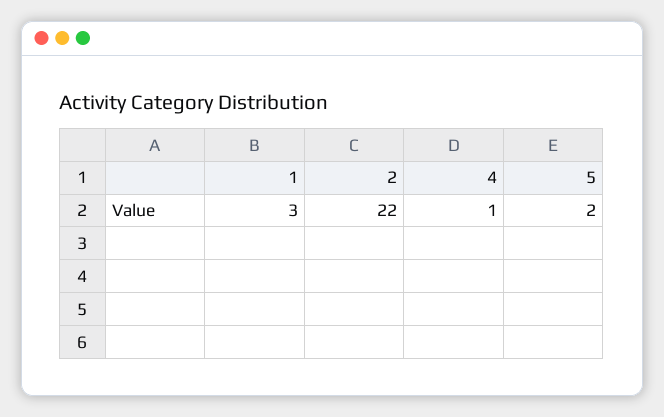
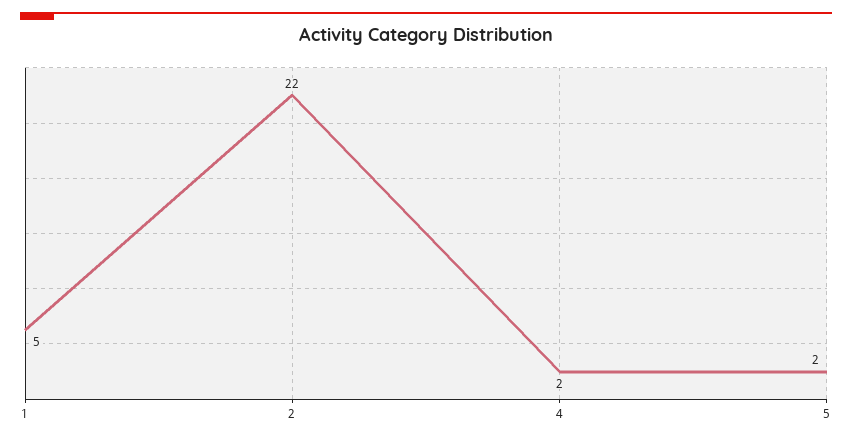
  {
-   "1": 3,
+   "1": 5,
    "2": 22,
-   "4": 1,
+   "4": 2,
    "5": 2
  }

